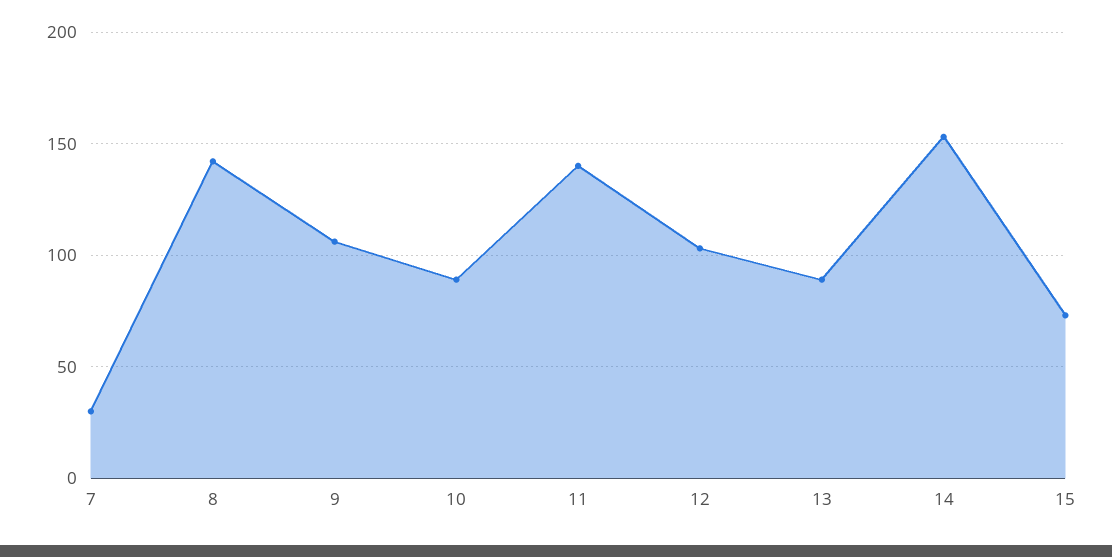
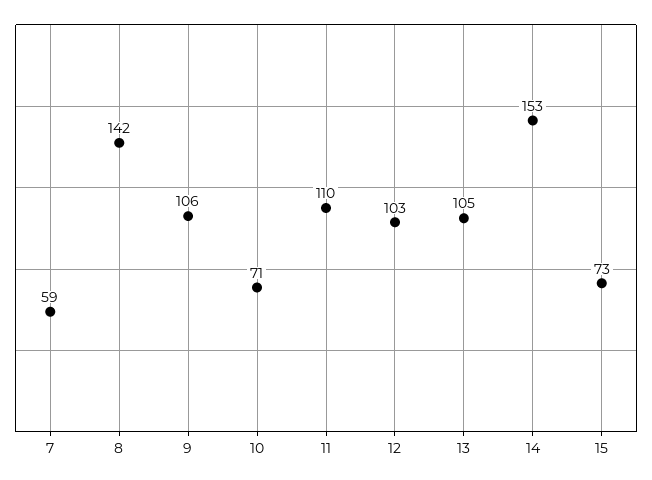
  {
-   "7": 30,
+   "7": 59,
    "8": 142,
    "9": 106,
-   "10": 90,
+   "10": 71,
-   "11": 140,
+   "11": 110,
    "12": 103,
-   "13": 90,
+   "13": 105,
    "14": 153,
    "15": 73
  }

